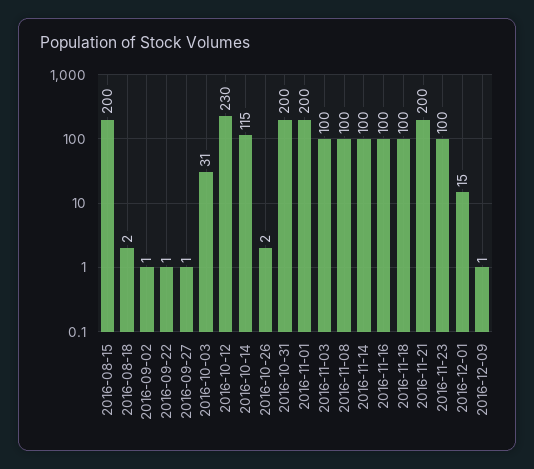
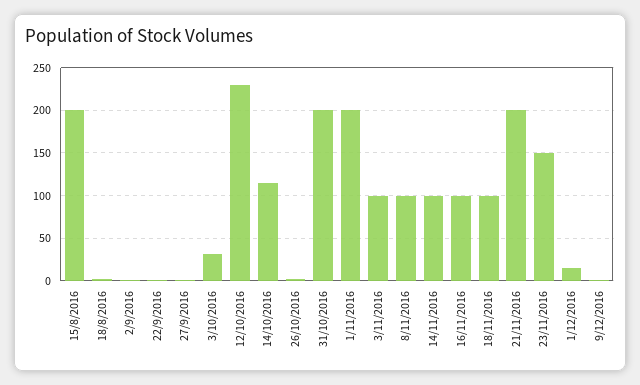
  {
    "2016-08-15": 200,
    "2016-08-18": 2,
    "2016-09-02": 1,
    "2016-09-22": 1,
    "2016-09-27": 1,
    "2016-10-03": 31,
    "2016-10-12": 230,
    "2016-10-14": 115,
    "2016-10-26": 2,
    "2016-10-31": 200,
    "2016-11-01": 200,
    "2016-11-03": 100,
    "2016-11-08": 100,
    "2016-11-14": 100,
    "2016-11-16": 100,
    "2016-11-18": 100,
    "2016-11-21": 200,
-   "2016-11-23": 100,
+   "2016-11-23": 150,
    "2016-12-01": 15,
    "2016-12-09": 1
  }

